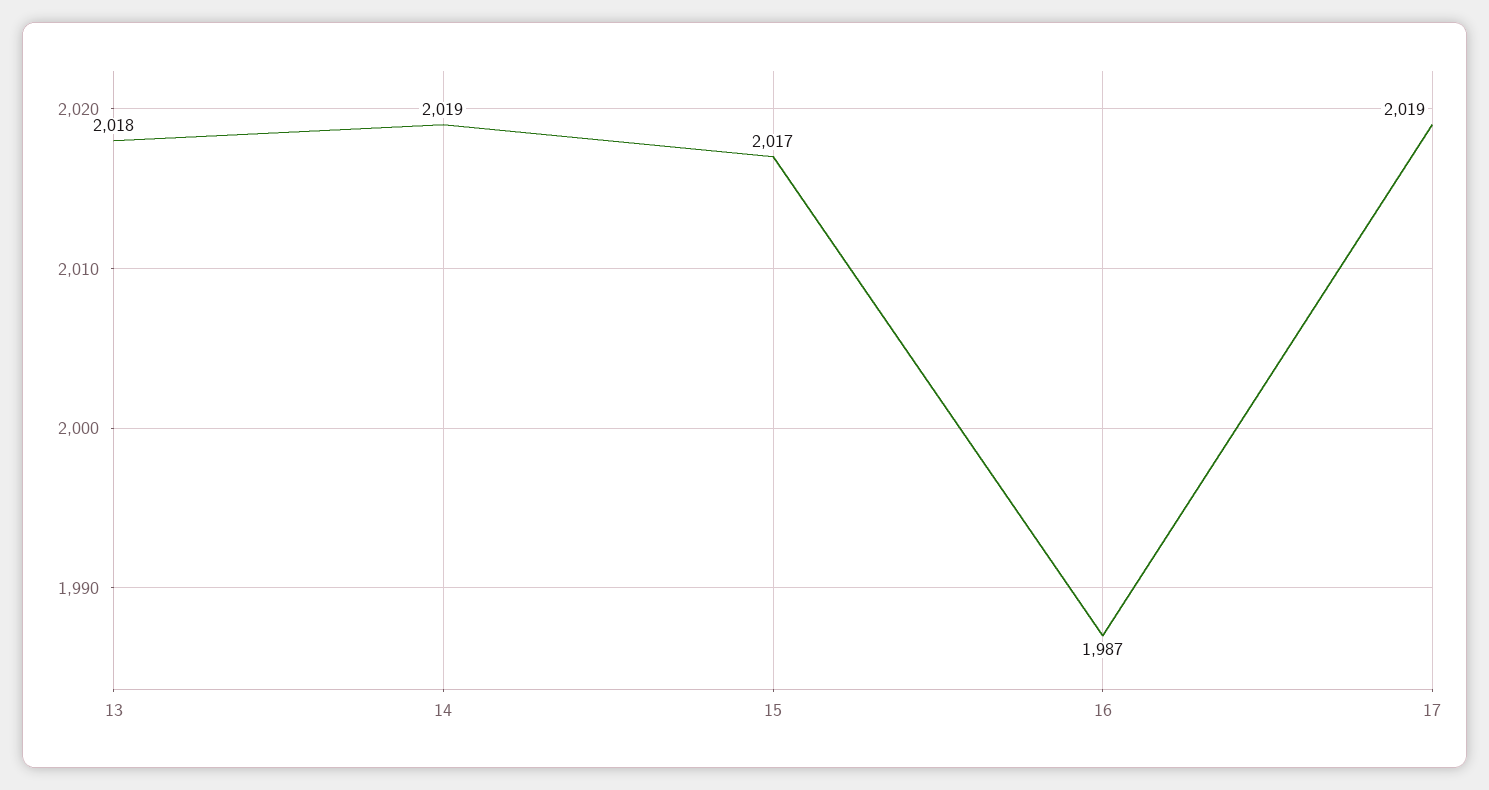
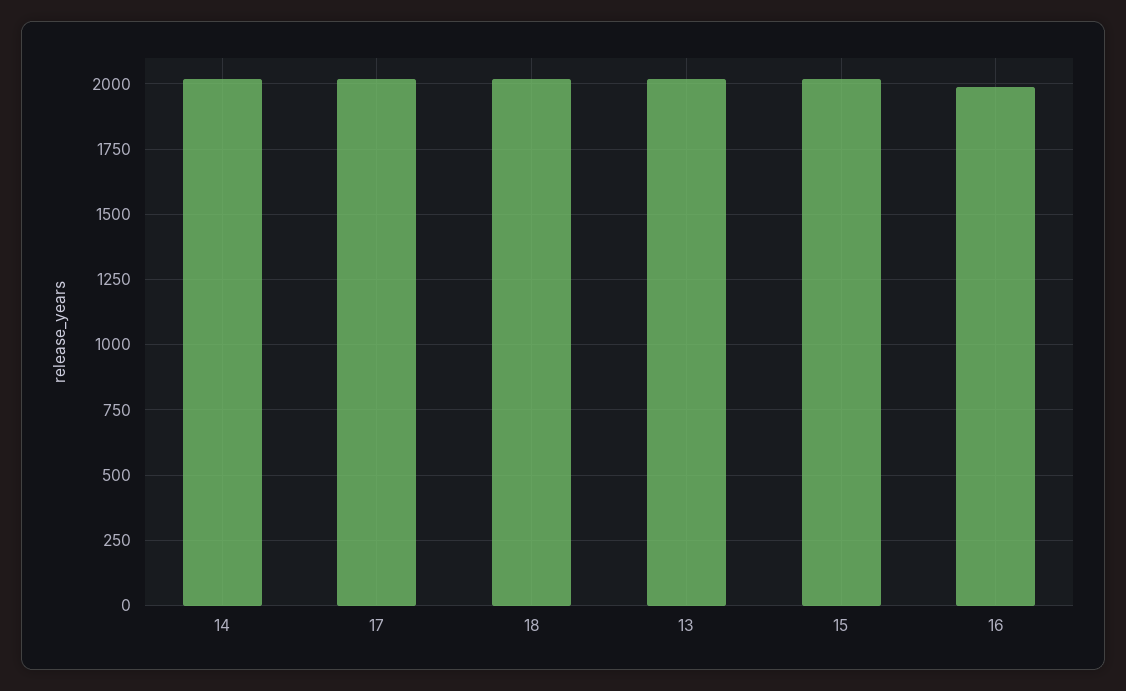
  {
    "13": 2018,
    "14": 2019,
    "15": 2017,
    "16": 1987,
-   "17": 2019
+   "17": 2019,
+   "18": 2025
  }

